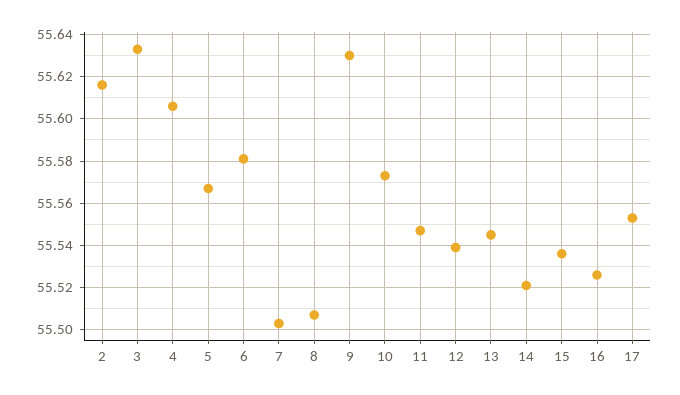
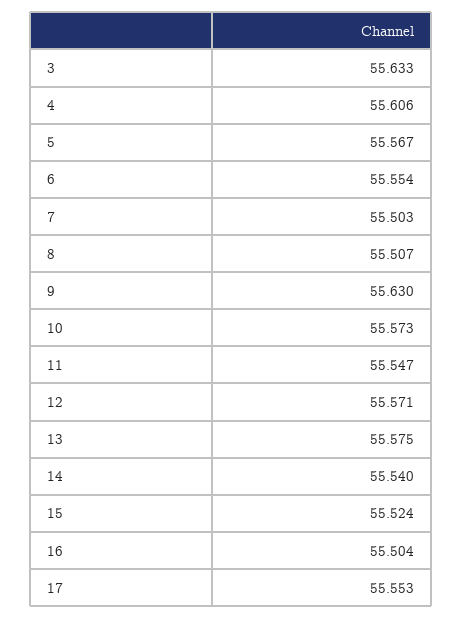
  {
-   "2": 55.615,
    "3": 55.633,
    "4": 55.606,
    "5": 55.567,
-   "6": 55.58,
+   "6": 55.554,
    "7": 55.503,
    "8": 55.507,
    "9": 55.63,
    "10": 55.573,
    "11": 55.547,
-   "12": 55.54,
+   "12": 55.571,
-   "13": 55.545,
+   "13": 55.575,
-   "14": 55.52,
+   "14": 55.54,
-   "15": 55.535,
+   "15": 55.524,
-   "16": 55.525,
+   "16": 55.504,
    "17": 55.553
  }

